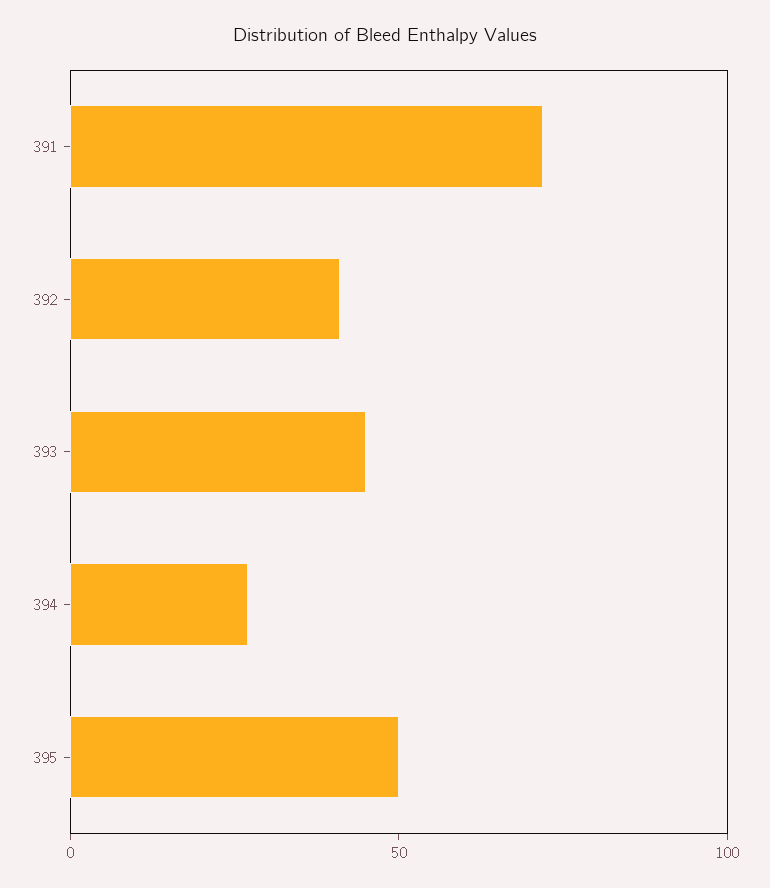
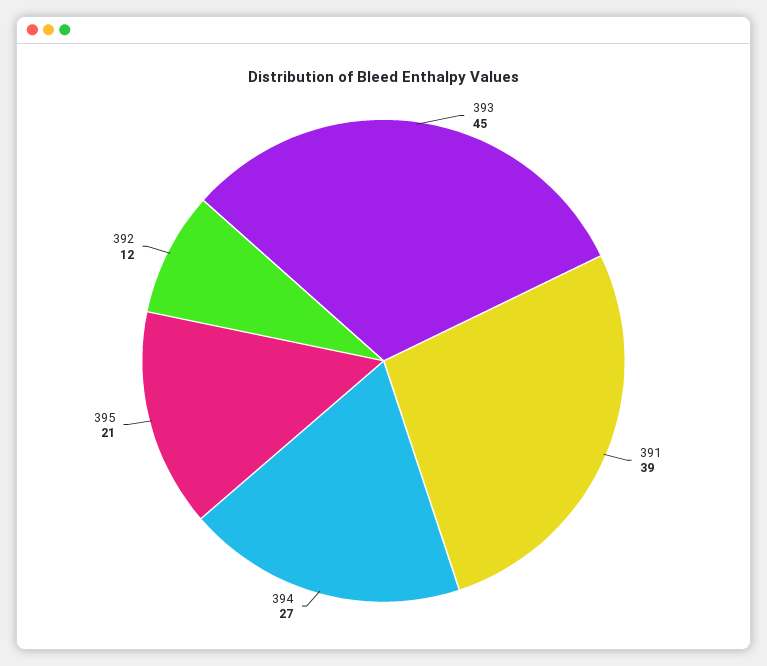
  {
-   "391": 70,
+   "391": 39,
-   "392": 40,
+   "392": 12,
    "393": 45,
    "394": 27,
-   "395": 50
+   "395": 21
  }

